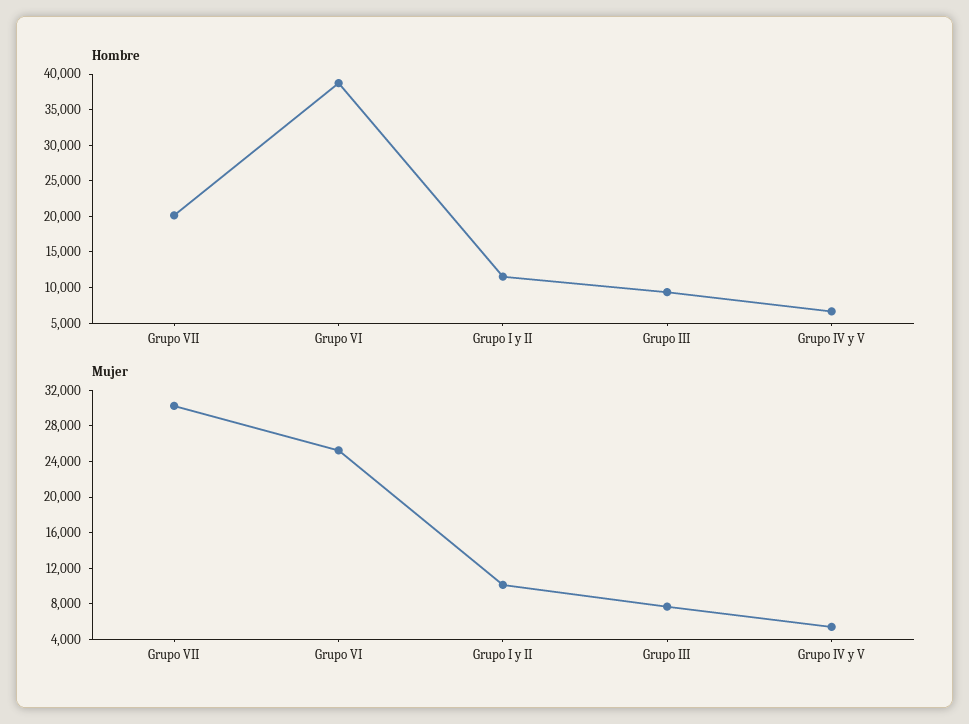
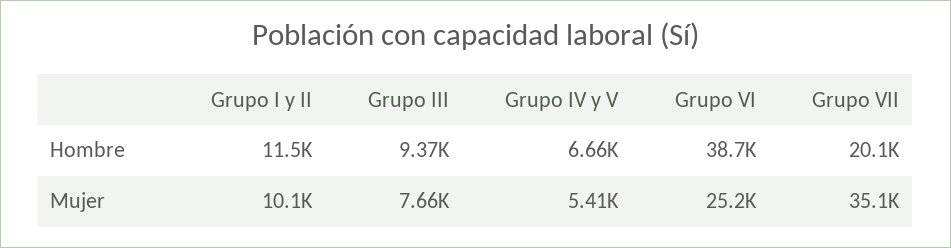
  {
    "Hombre": {
      "Grupo VII": 20100,
      "Grupo VI": 38700,
      "Grupo I y II": 11500,
      "Grupo III": 9370,
      "Grupo IV y V": 6660
    },
    "Mujer": {
-     "Grupo VII": 30000,
+     "Grupo VII": 35100,
      "Grupo VI": 25200,
      "Grupo I y II": 10100,
      "Grupo III": 7660,
      "Grupo IV y V": 5410
    }
  }

